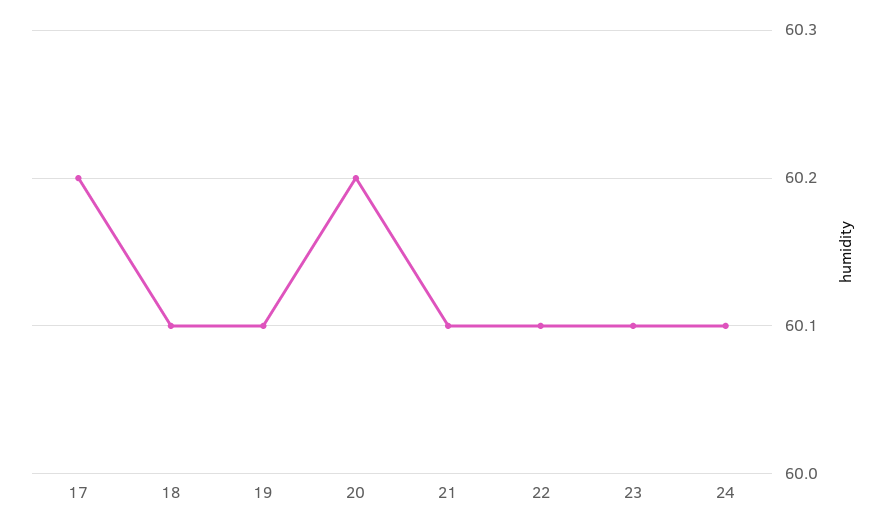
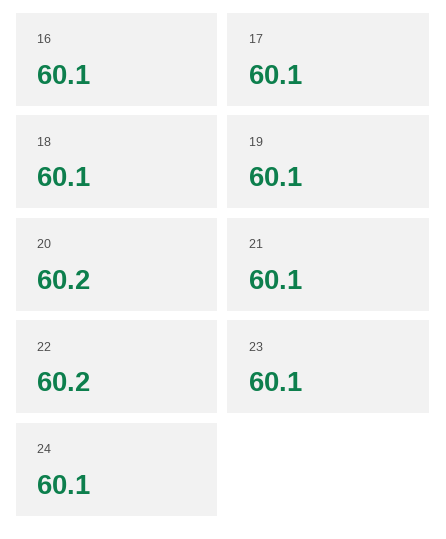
  {
-   "17": 60.2,
+   "17": 60.1,
    "18": 60.1,
    "19": 60.1,
    "20": 60.2,
    "21": 60.1,
-   "22": 60.1,
+   "22": 60.2,
    "23": 60.1,
-   "24": 60.1
+   "24": 60.1,
+   "16": 60.1
  }

